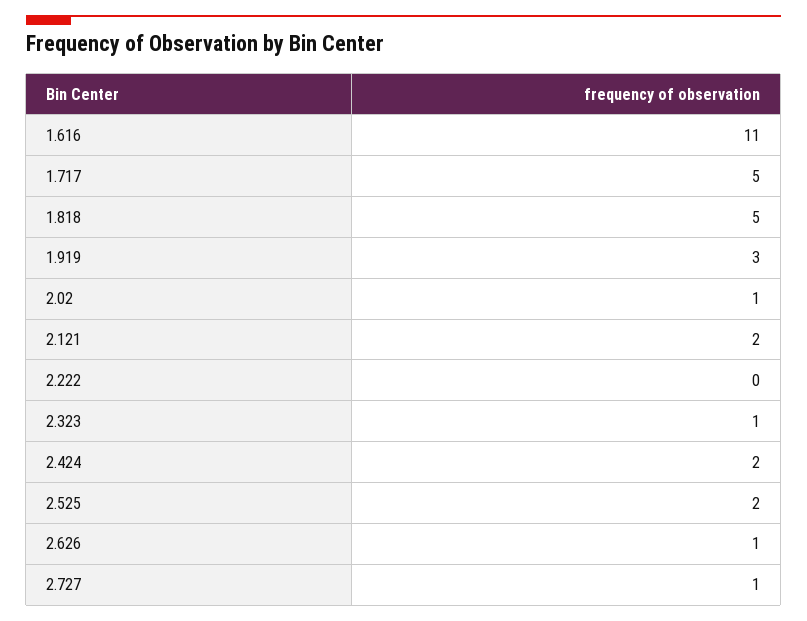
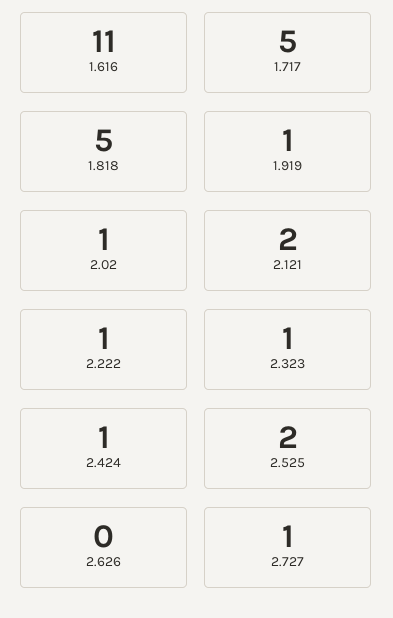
  {
    "1.616": 11,
    "1.717": 5,
    "1.818": 5,
-   "1.919": 3,
+   "1.919": 1,
    "2.02": 1,
    "2.121": 2,
-   "2.222": 0,
+   "2.222": 1,
    "2.323": 1,
-   "2.424": 2,
+   "2.424": 1,
    "2.525": 2,
-   "2.626": 1,
+   "2.626": 0,
    "2.727": 1
  }

